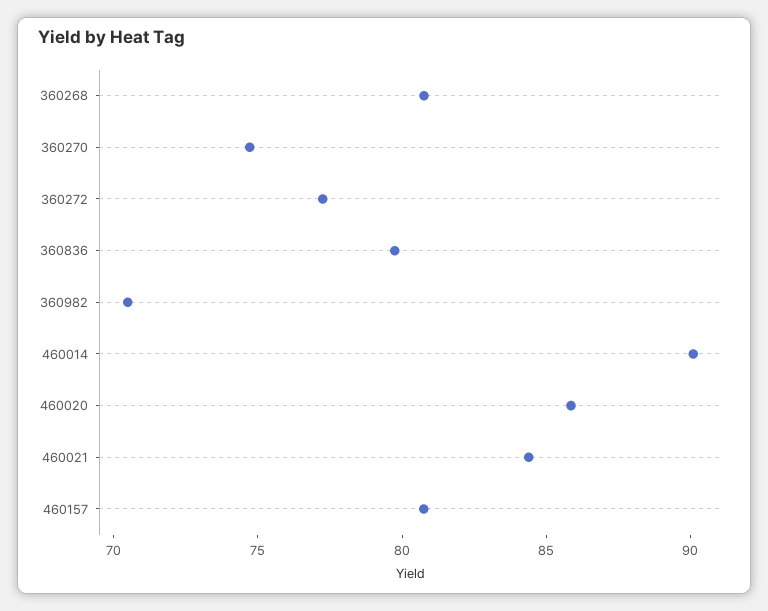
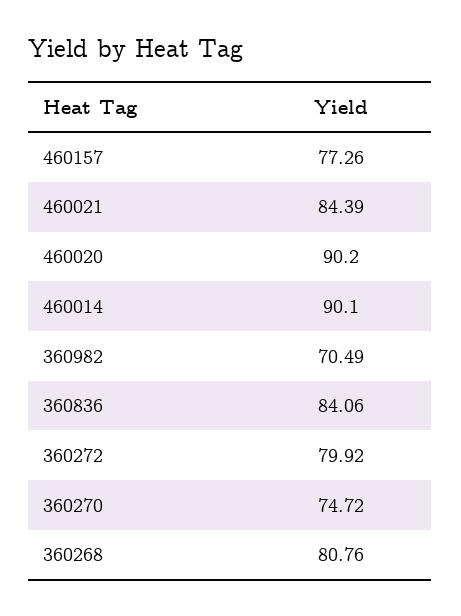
  {
    "360268": 80.76,
    "360270": 74.72,
-   "360272": 77,
+   "360272": 79.92,
-   "360836": 80,
+   "360836": 84.06,
    "360982": 70.49,
    "460014": 90.1,
-   "460020": 86,
+   "460020": 90.2,
    "460021": 84.39,
-   "460157": 81
+   "460157": 77.26
  }

